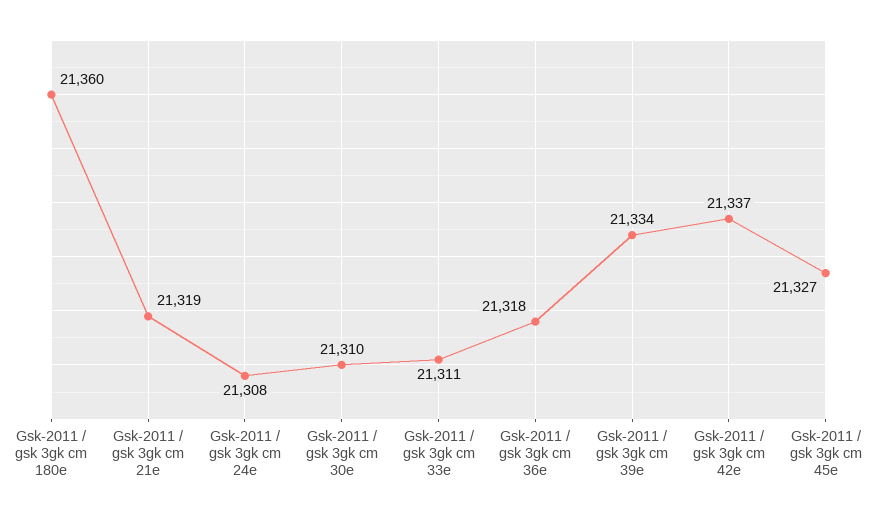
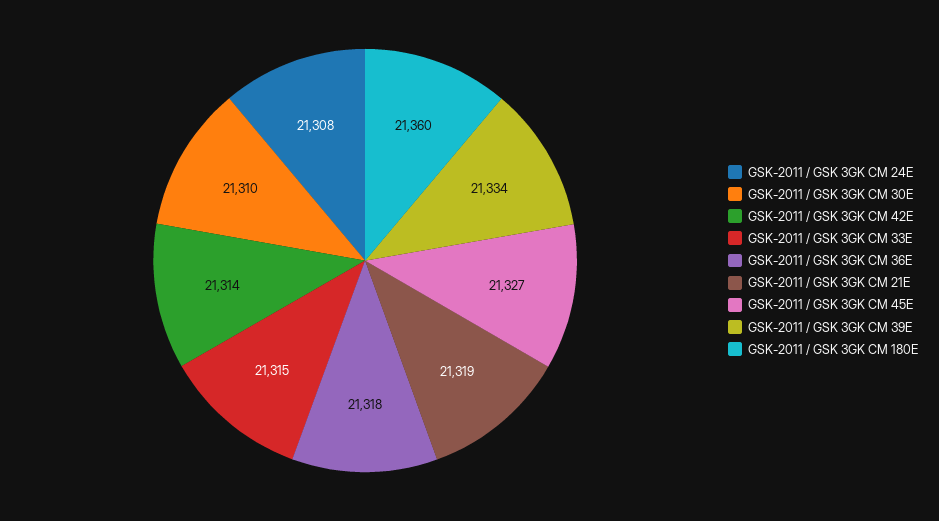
  {
    "Gsk-2011 / gsk 3gk cm 180e": 21360,
    "Gsk-2011 / gsk 3gk cm 21e": 21319,
    "Gsk-2011 / gsk 3gk cm 24e": 21308,
    "Gsk-2011 / gsk 3gk cm 30e": 21310,
-   "Gsk-2011 / gsk 3gk cm 33e": 21311,
+   "Gsk-2011 / gsk 3gk cm 33e": 21315,
    "Gsk-2011 / gsk 3gk cm 36e": 21318,
    "Gsk-2011 / gsk 3gk cm 39e": 21334,
-   "Gsk-2011 / gsk 3gk cm 42e": 21337,
+   "Gsk-2011 / gsk 3gk cm 42e": 21314,
    "Gsk-2011 / gsk 3gk cm 45e": 21327
  }

